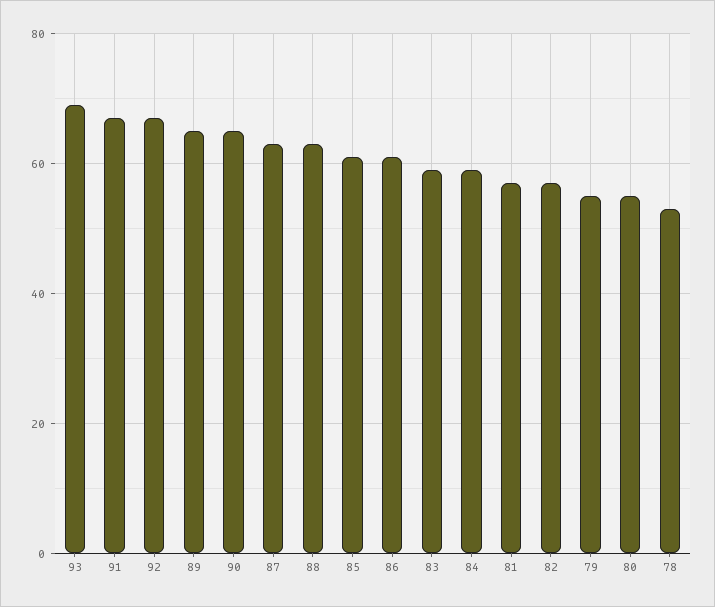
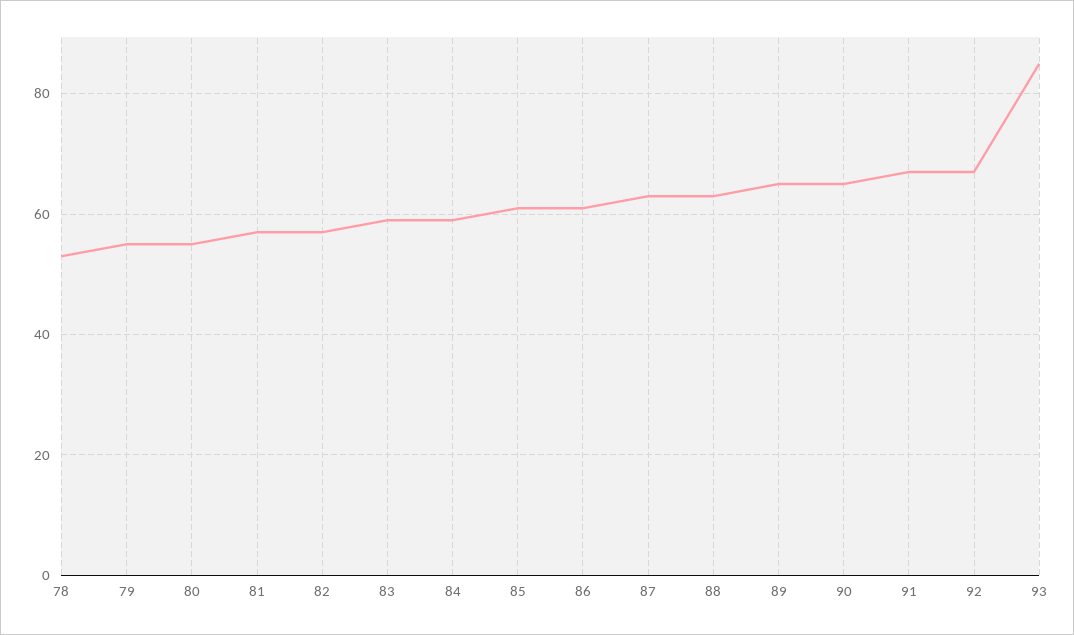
  {
-   "93": 70,
+   "93": 85,
    "91": 65,
    "92": 65,
    "89": 65,
    "90": 65,
    "87": 65,
    "88": 65,
    "85": 60,
    "86": 60,
    "83": 60,
    "84": 60,
    "81": 55,
    "82": 55,
    "79": 55,
    "80": 55,
    "78": 55
  }

